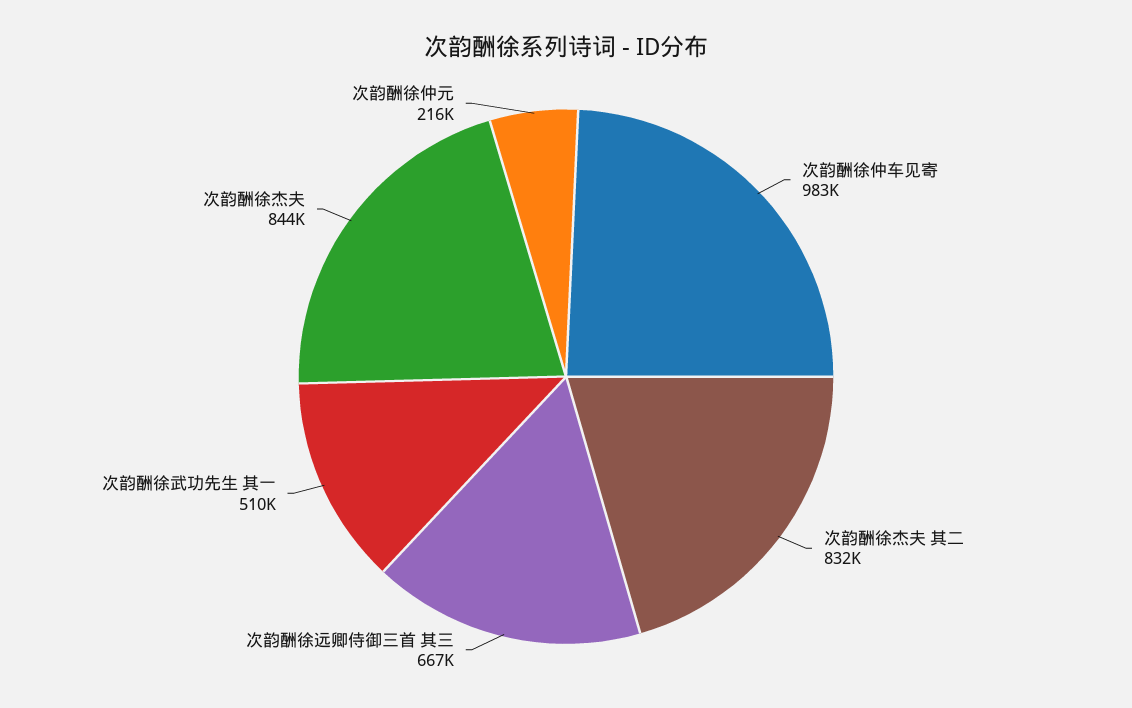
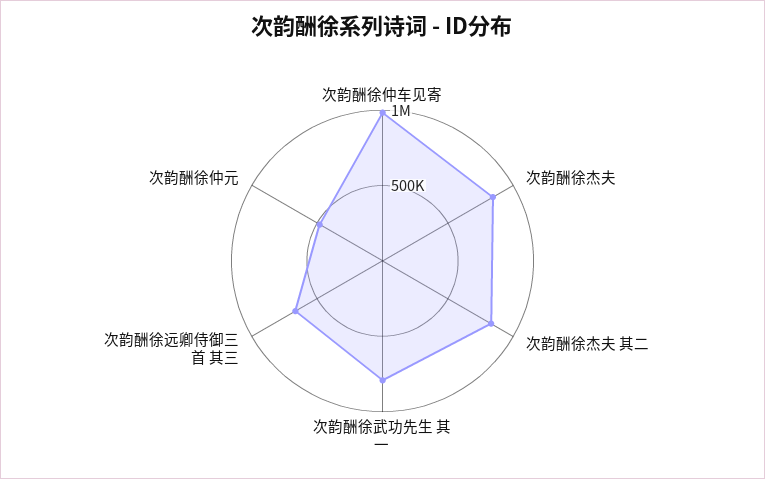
  {
    "次韵酬徐仲车见寄": 983000,
    "次韵酬徐杰夫 其二": 832000,
    "次韵酬徐远卿侍御三首 其三": 667000,
-   "次韵酬徐武功先生 其一": 510000,
+   "次韵酬徐武功先生 其一": 800000,
    "次韵酬徐杰夫": 844000,
-   "次韵酬徐仲元": 216000
+   "次韵酬徐仲元": 500000
  }

